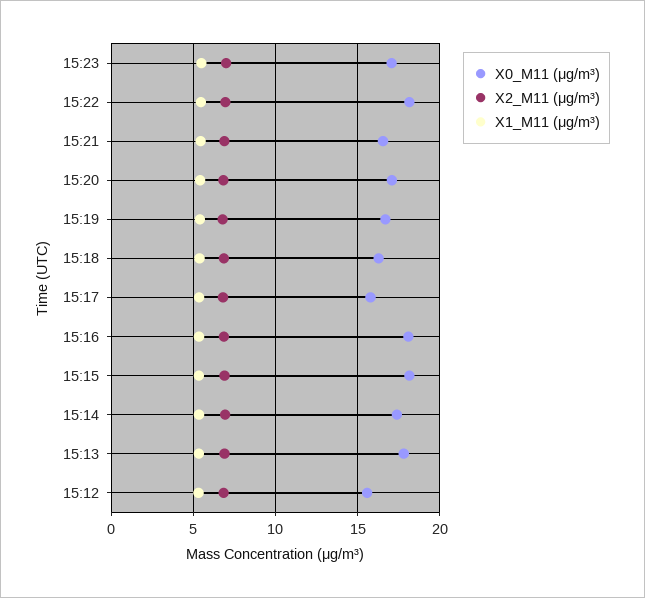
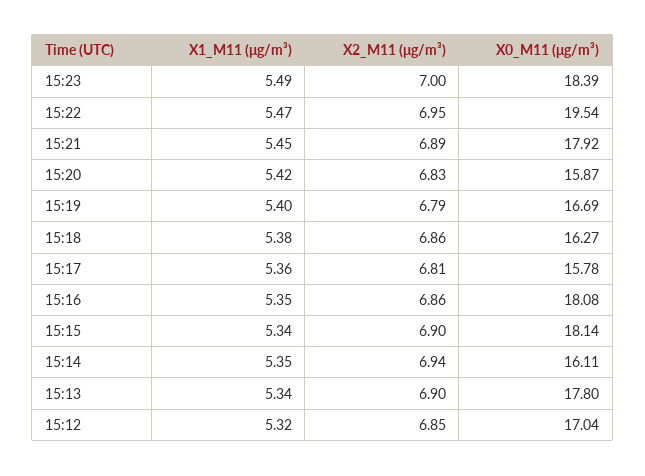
  {
    "X0_M11 (μg/m³)": {
-     "15:23": 17,
+     "15:23": 18.39,
-     "15:22": 18,
+     "15:22": 19.54,
-     "15:21": 16.5,
+     "15:21": 17.92,
-     "15:20": 17,
+     "15:20": 15.87,
      "15:19": 16.69,
      "15:18": 16.27,
      "15:17": 15.78,
      "15:16": 18.08,
      "15:15": 18.14,
-     "15:14": 17.5,
+     "15:14": 16.11,
      "15:13": 17.8,
-     "15:12": 15.5
+     "15:12": 17.04
    },
    "X2_M11 (μg/m³)": {
      "15:23": 7,
      "15:22": 6.95,
      "15:21": 6.89,
      "15:20": 6.83,
      "15:19": 6.79,
      "15:18": 6.86,
      "15:17": 6.81,
      "15:16": 6.86,
      "15:15": 6.9,
      "15:14": 6.94,
      "15:13": 6.9,
      "15:12": 6.85
    },
    "X1_M11 (μg/m³)": {
      "15:23": 5.49,
      "15:22": 5.47,
      "15:21": 5.45,
      "15:20": 5.42,
      "15:19": 5.4,
      "15:18": 5.38,
      "15:17": 5.36,
      "15:16": 5.35,
      "15:15": 5.34,
      "15:14": 5.35,
      "15:13": 5.34,
      "15:12": 5.32
    }
  }

